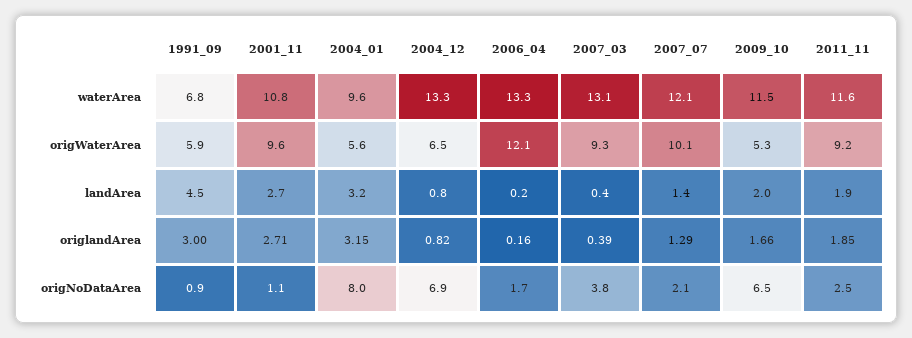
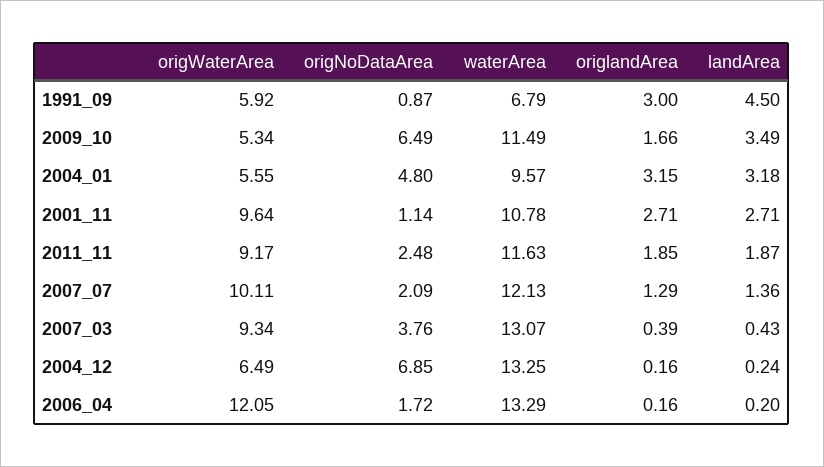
  {
    "1991_09": {
      "waterArea": 6.79,
      "origWaterArea": 5.92,
      "landArea": 4.5,
      "origlandArea": 3,
      "origNoDataArea": 0.87
    },
    "2001_11": {
      "waterArea": 10.78,
      "origWaterArea": 9.64,
      "landArea": 2.71,
      "origlandArea": 2.71,
      "origNoDataArea": 1.14
    },
    "2004_01": {
      "waterArea": 9.57,
      "origWaterArea": 5.55,
      "landArea": 3.18,
      "origlandArea": 3.15,
-     "origNoDataArea": 8
+     "origNoDataArea": 4.8
    },
    "2004_12": {
      "waterArea": 13.25,
      "origWaterArea": 6.49,
-     "landArea": 0.8,
+     "landArea": 0.24,
-     "origlandArea": 0.82,
+     "origlandArea": 0.16,
      "origNoDataArea": 6.85
    },
    "2006_04": {
      "waterArea": 13.29,
      "origWaterArea": 12.05,
      "landArea": 0.2,
      "origlandArea": 0.16,
      "origNoDataArea": 1.72
    },
    "2007_03": {
      "waterArea": 13.07,
      "origWaterArea": 9.34,
      "landArea": 0.43,
      "origlandArea": 0.39,
      "origNoDataArea": 3.76
    },
    "2007_07": {
      "waterArea": 12.13,
      "origWaterArea": 10.11,
      "landArea": 1.36,
      "origlandArea": 1.29,
      "origNoDataArea": 2.09
    },
    "2009_10": {
      "waterArea": 11.49,
      "origWaterArea": 5.34,
-     "landArea": 2,
+     "landArea": 3.49,
      "origlandArea": 1.66,
      "origNoDataArea": 6.49
    },
    "2011_11": {
      "waterArea": 11.63,
      "origWaterArea": 9.17,
      "landArea": 1.87,
      "origlandArea": 1.85,
      "origNoDataArea": 2.48
    }
  }

